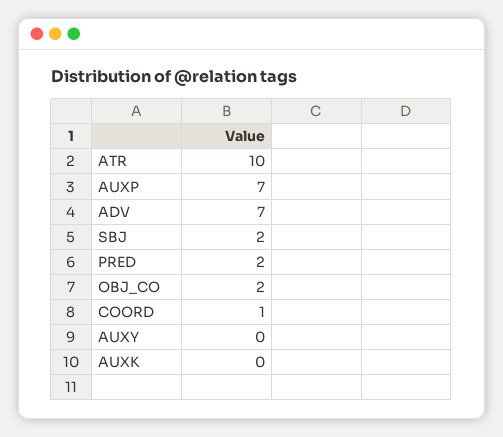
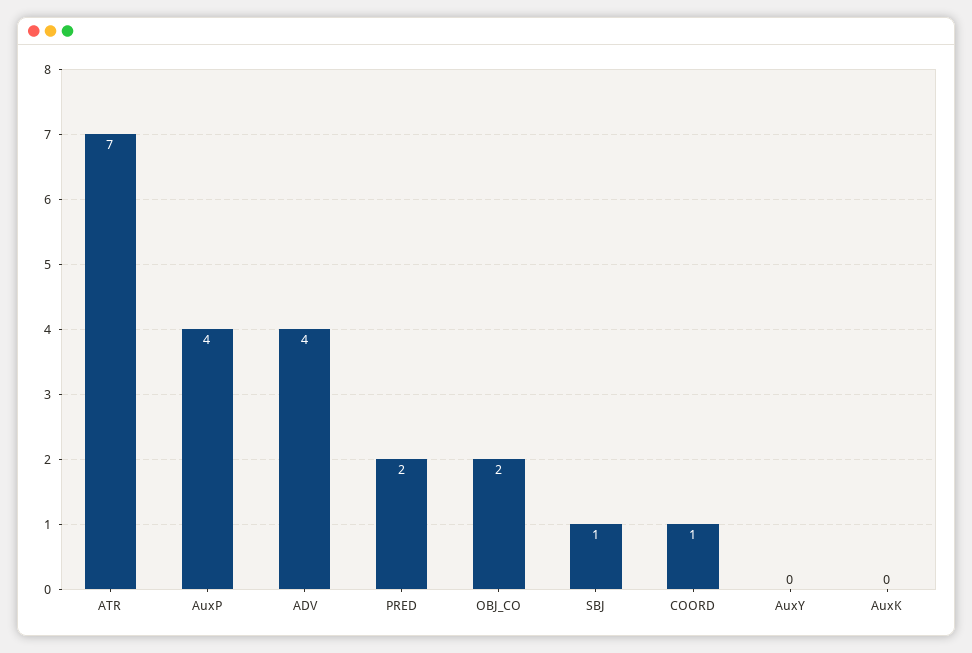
  {
-   "ATR": 10,
+   "ATR": 7,
-   "AUXP": 7,
+   "AUXP": 4,
-   "ADV": 7,
+   "ADV": 4,
-   "SBJ": 2,
+   "SBJ": 1,
    "PRED": 2,
    "OBJ_CO": 2,
    "COORD": 1,
    "AUXY": 0,
    "AUXK": 0
  }

